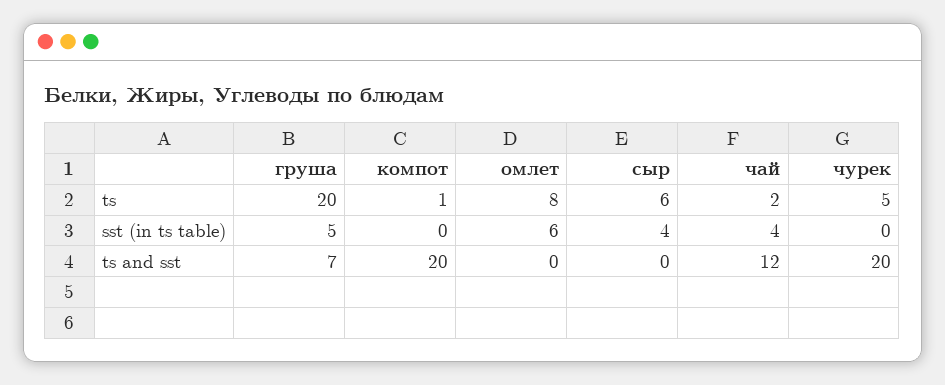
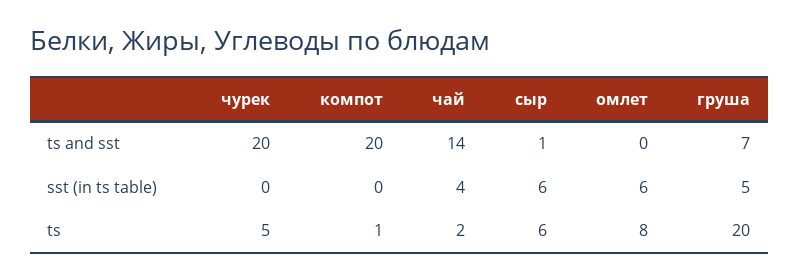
  {
    "груша": {
      "ts": 20,
      "sst (in ts table)": 5,
      "ts and sst": 7
    },
    "компот": {
      "ts": 1,
      "sst (in ts table)": 0,
      "ts and sst": 20
    },
    "омлет": {
      "ts": 8,
      "sst (in ts table)": 6,
      "ts and sst": 0
    },
    "сыр": {
      "ts": 6,
-     "sst (in ts table)": 4,
+     "sst (in ts table)": 6,
-     "ts and sst": 0
+     "ts and sst": 1
    },
    "чай": {
      "ts": 2,
      "sst (in ts table)": 4,
-     "ts and sst": 12
+     "ts and sst": 14
    },
    "чурек": {
      "ts": 5,
      "sst (in ts table)": 0,
      "ts and sst": 20
    }
  }

